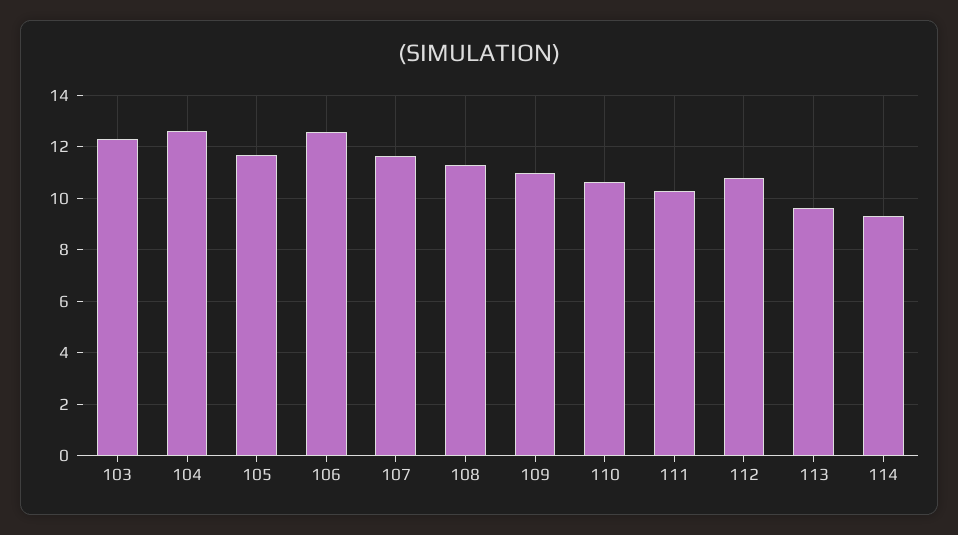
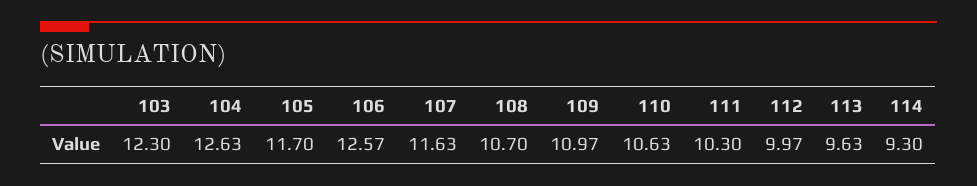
  {
    "103": 12.3,
    "104": 12.63,
    "105": 11.7,
    "106": 12.57,
    "107": 11.63,
-   "108": 11.25,
+   "108": 10.7,
    "109": 10.97,
    "110": 10.63,
    "111": 10.3,
-   "112": 10.75,
+   "112": 9.97,
    "113": 9.63,
    "114": 9.3
  }

